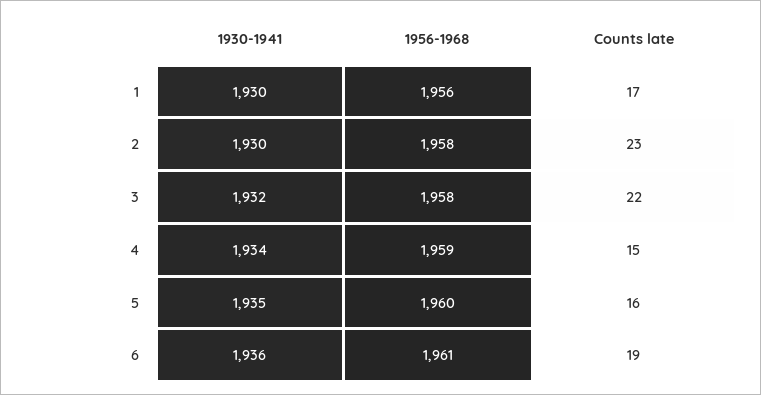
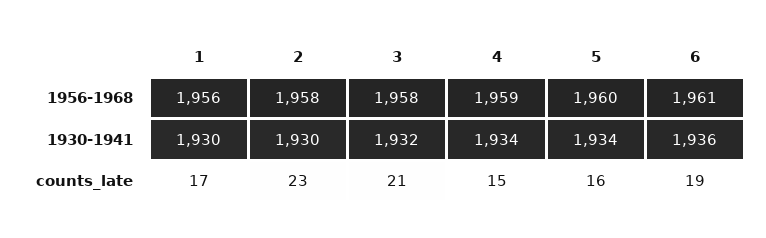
  {
    "1930-1941": {
      "1": 1930,
      "2": 1930,
      "3": 1932,
      "4": 1934,
-     "5": 1935,
+     "5": 1934,
      "6": 1936
    },
    "1956-1968": {
      "1": 1956,
      "2": 1958,
      "3": 1958,
      "4": 1959,
      "5": 1960,
      "6": 1961
    },
    "Counts late": {
      "1": 17,
      "2": 23,
-     "3": 22,
+     "3": 21,
      "4": 15,
      "5": 16,
      "6": 19
    }
  }

